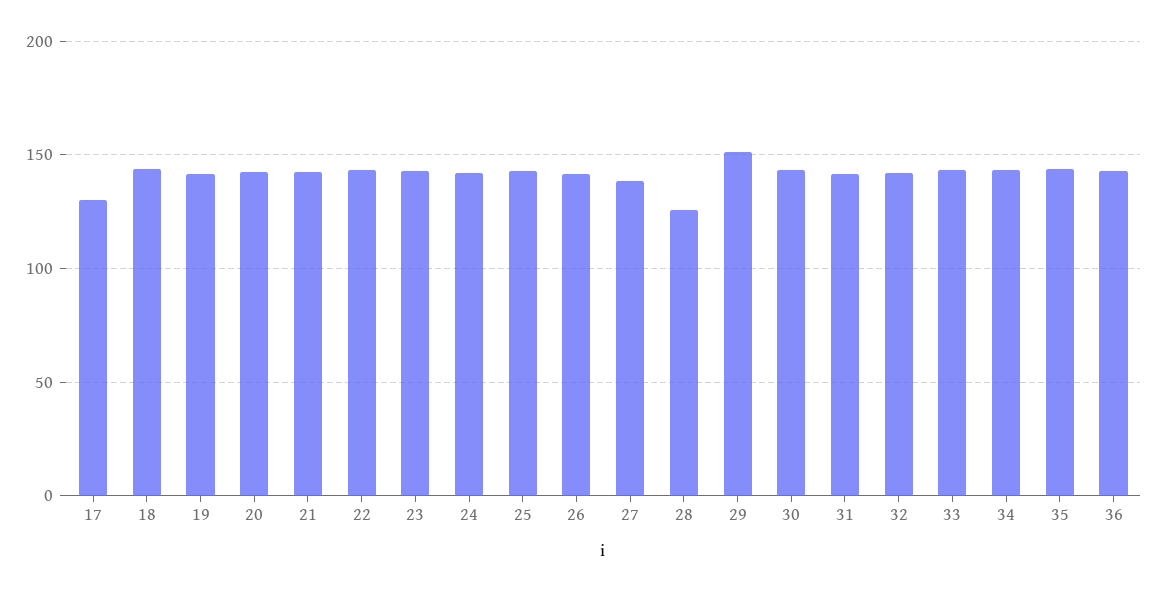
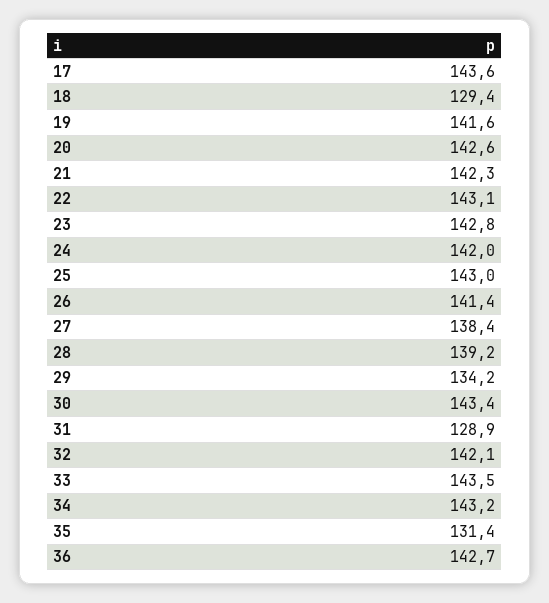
  {
-   "17": 130,
+   "17": 143.6,
-   "18": 145,
+   "18": 129.4,
    "19": 141.6,
    "20": 142.6,
    "21": 142.3,
    "22": 143.1,
    "23": 142.8,
    "24": 142,
    "25": 143,
    "26": 141.4,
    "27": 138.4,
-   "28": 125,
+   "28": 139.2,
-   "29": 150,
+   "29": 134.2,
    "30": 143.4,
-   "31": 140,
+   "31": 128.9,
    "32": 142.1,
    "33": 143.5,
    "34": 143.2,
-   "35": 145,
+   "35": 131.4,
    "36": 142.7
  }

